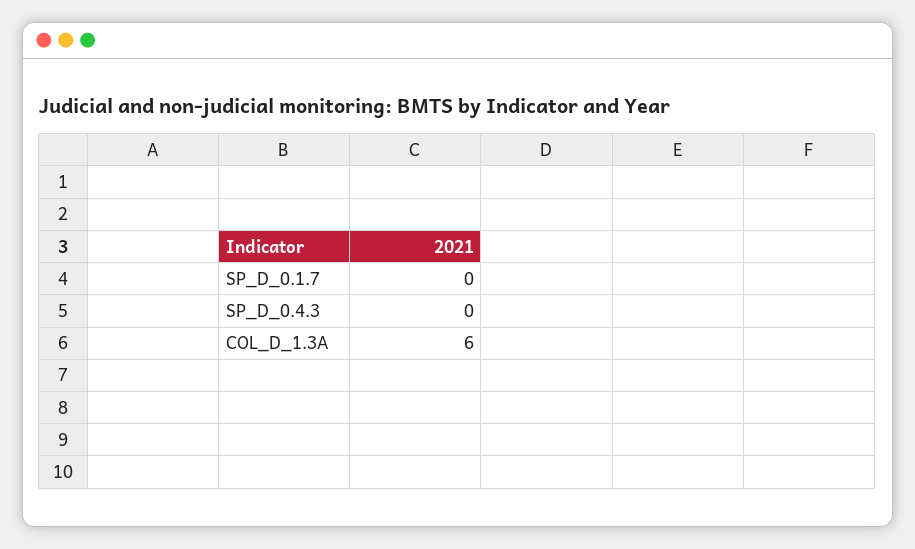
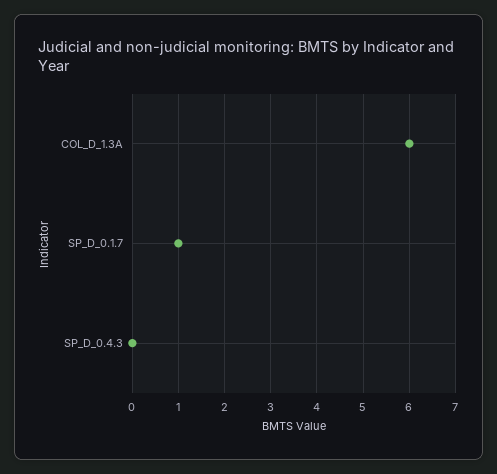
  {
-   "SP_D_0.1.7": 0,
+   "SP_D_0.1.7": 1,
    "SP_D_0.4.3": 0,
    "COL_D_1.3A": 6
  }

